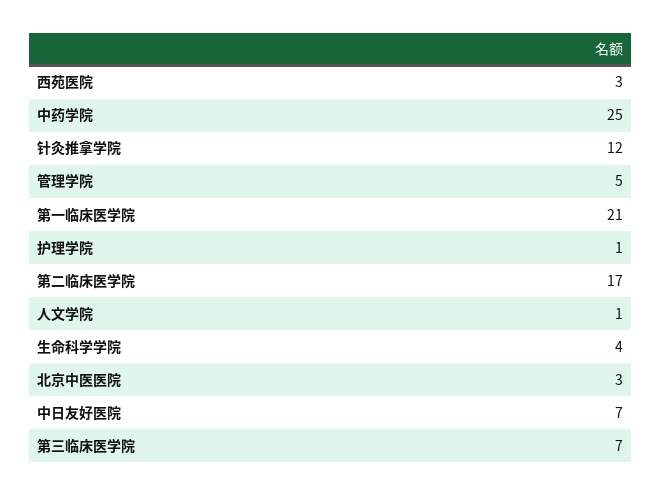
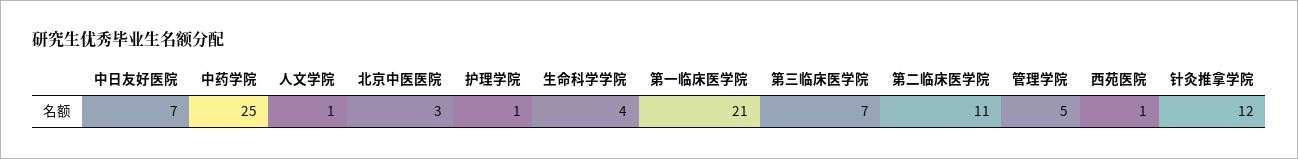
  {
-   "西苑医院": 3,
+   "西苑医院": 1,
    "中药学院": 25,
    "针灸推拿学院": 12,
    "管理学院": 5,
    "第一临床医学院": 21,
    "护理学院": 1,
-   "第二临床医学院": 17,
+   "第二临床医学院": 11,
    "人文学院": 1,
    "生命科学学院": 4,
    "北京中医医院": 3,
    "中日友好医院": 7,
    "第三临床医学院": 7
  }

